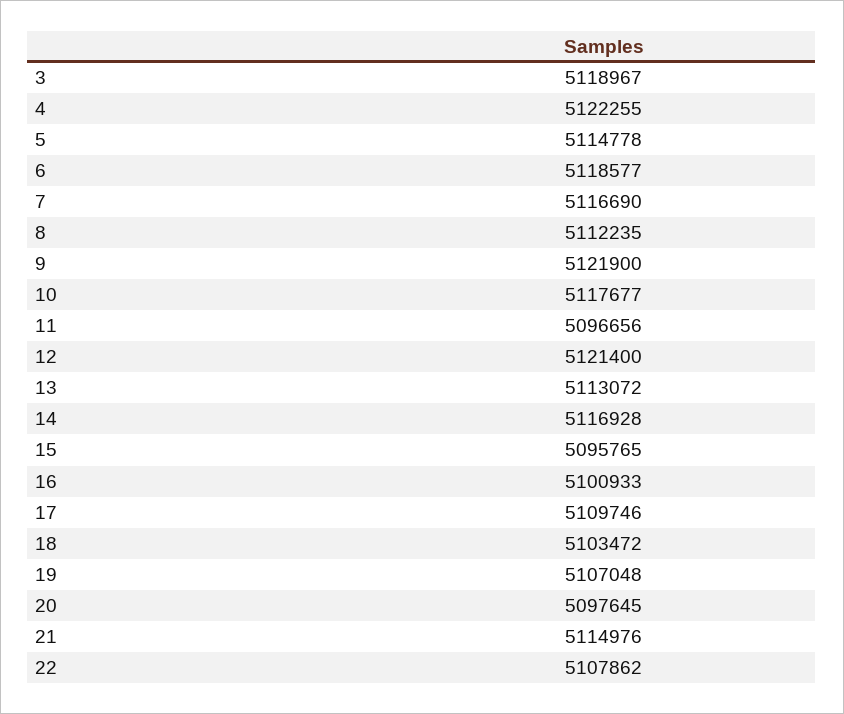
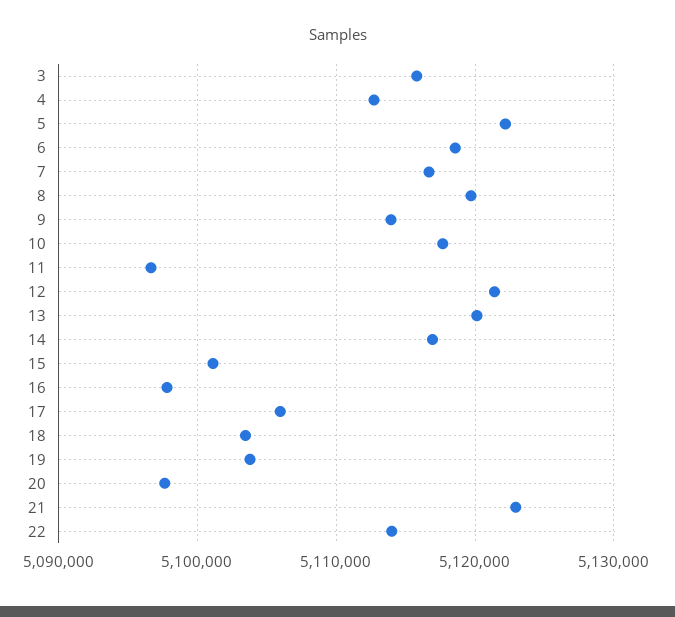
  {
-   "3": 5118967,
+   "3": 5116000,
-   "4": 5122255,
+   "4": 5113000,
-   "5": 5114778,
+   "5": 5122000,
    "6": 5118577,
    "7": 5116690,
-   "8": 5112235,
+   "8": 5120000,
-   "9": 5121900,
+   "9": 5114000,
    "10": 5117677,
    "11": 5096656,
    "12": 5121400,
-   "13": 5113072,
+   "13": 5120000,
    "14": 5116928,
-   "15": 5095765,
+   "15": 5101000,
-   "16": 5100933,
+   "16": 5098000,
-   "17": 5109746,
+   "17": 5106000,
    "18": 5103472,
-   "19": 5107048,
+   "19": 5104000,
    "20": 5097645,
-   "21": 5114976,
+   "21": 5123000,
-   "22": 5107862
+   "22": 5114000
  }

